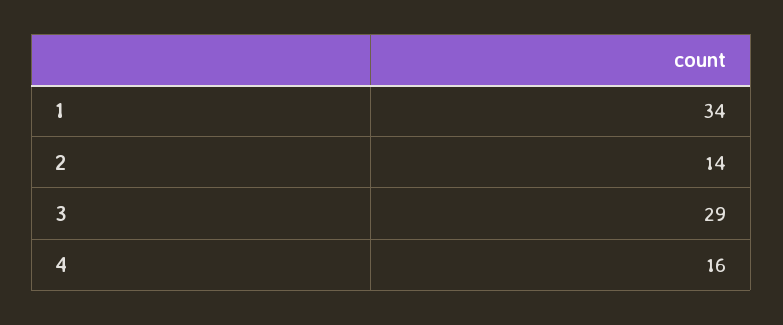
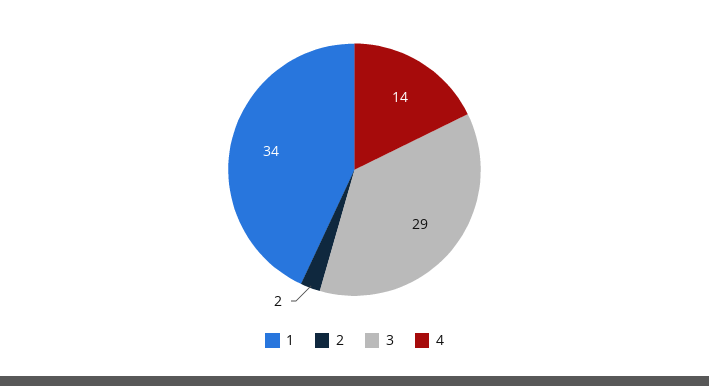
  {
    "1": 34,
-   "2": 14,
+   "2": 2,
    "3": 29,
-   "4": 16
+   "4": 14
  }

